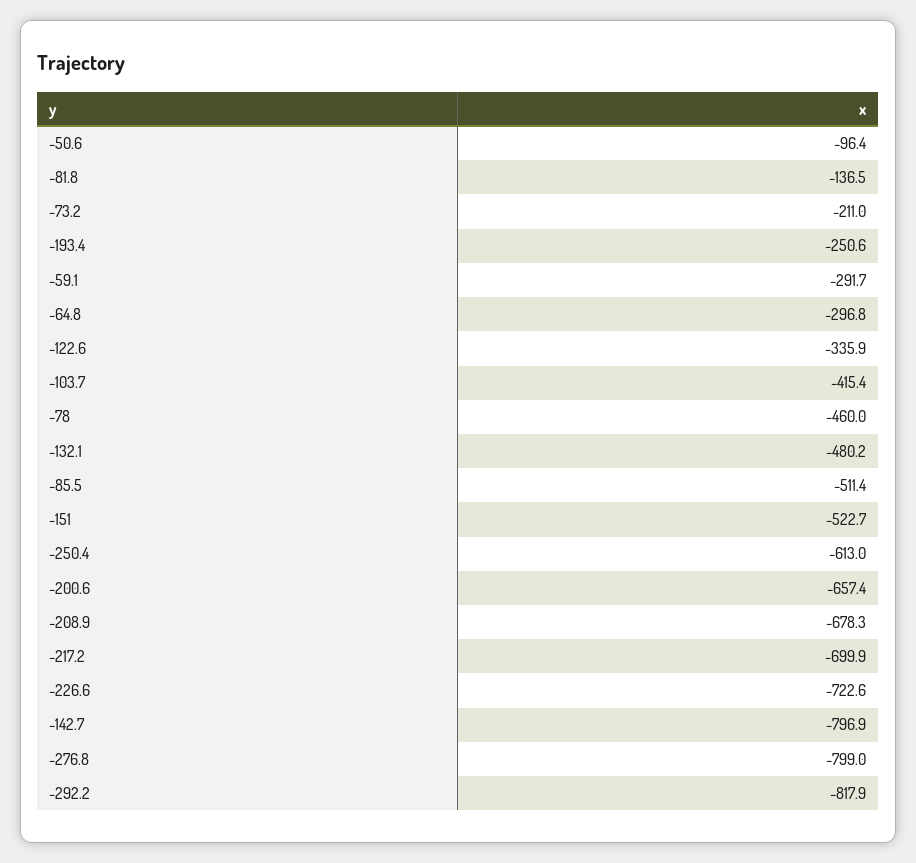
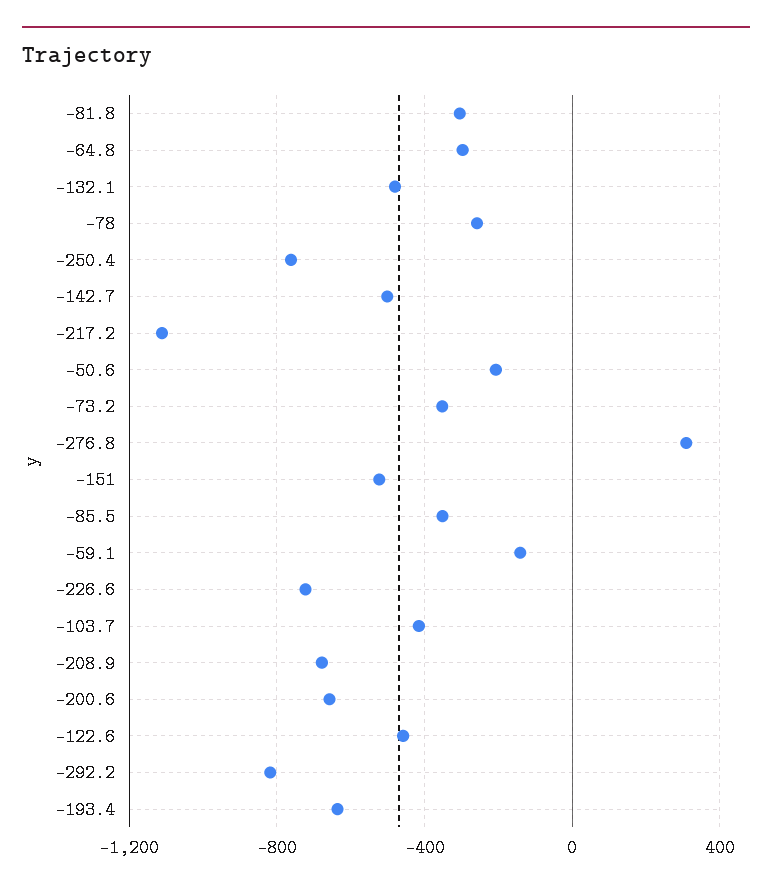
  {
-   "-50.6": -96.4,
+   "-50.6": -200,
-   "-81.8": -136.5,
+   "-81.8": -300,
-   "-73.2": -211,
+   "-73.2": -350,
-   "-193.4": -250.6,
+   "-193.4": -650,
-   "-59.1": -291.7,
+   "-59.1": -150,
    "-64.8": -296.8,
-   "-122.6": -335.9,
+   "-122.6": -450,
    "-103.7": -415.4,
-   "-78": -460,
+   "-78": -250,
    "-132.1": -480.2,
-   "-85.5": -511.4,
+   "-85.5": -350,
    "-151": -522.7,
-   "-250.4": -613,
+   "-250.4": -750,
    "-200.6": -657.4,
    "-208.9": -678.3,
-   "-217.2": -699.9,
+   "-217.2": -1100,
    "-226.6": -722.6,
-   "-142.7": -796.9,
+   "-142.7": -500,
-   "-276.8": -799,
+   "-276.8": 300,
    "-292.2": -817.9
  }

